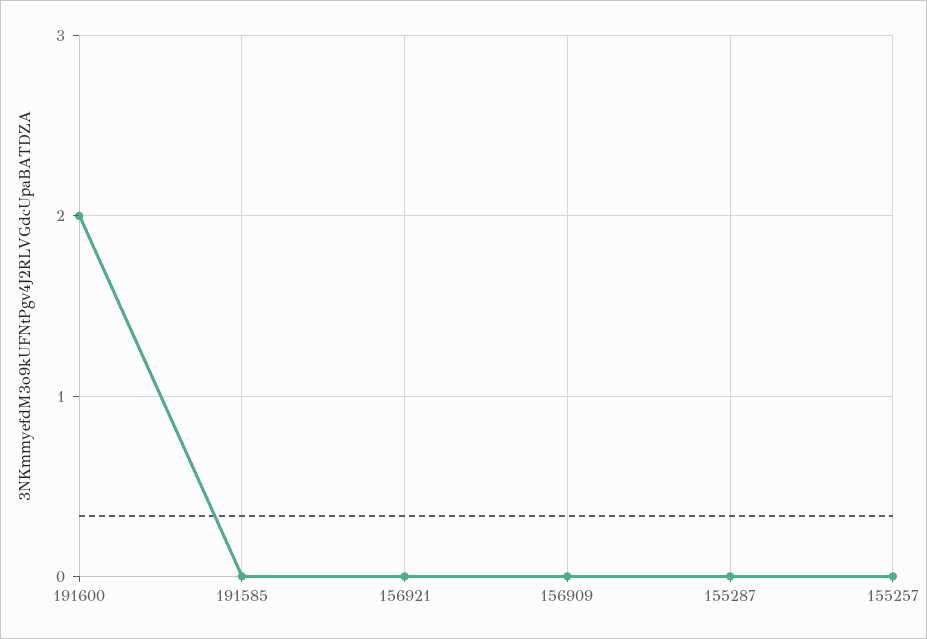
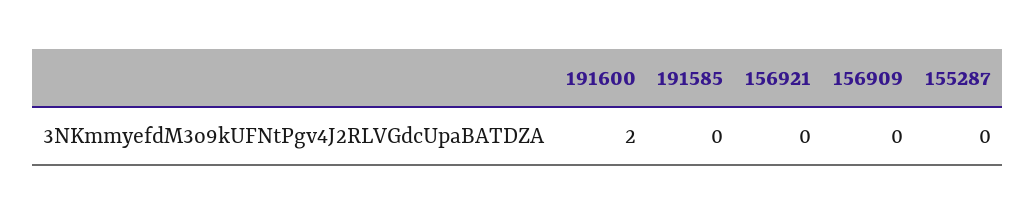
  {
    "191600": 2,
    "191585": 0,
    "156921": 0,
    "156909": 0,
-   "155287": 0,
+   "155287": 0
-   "155257": 0
  }

